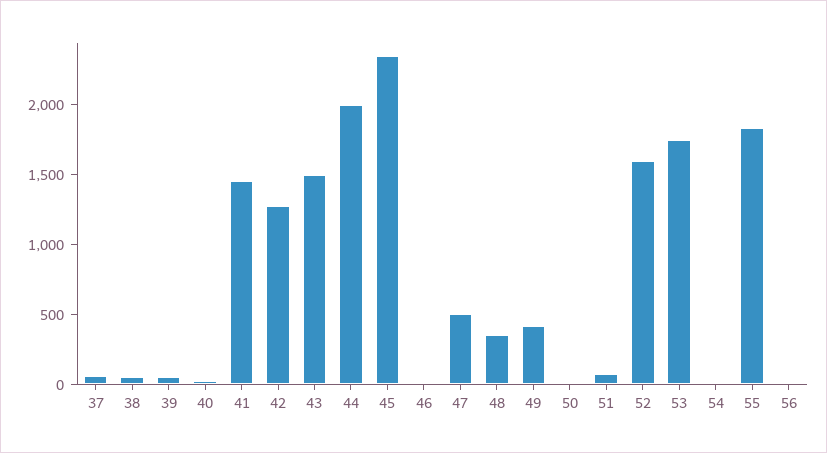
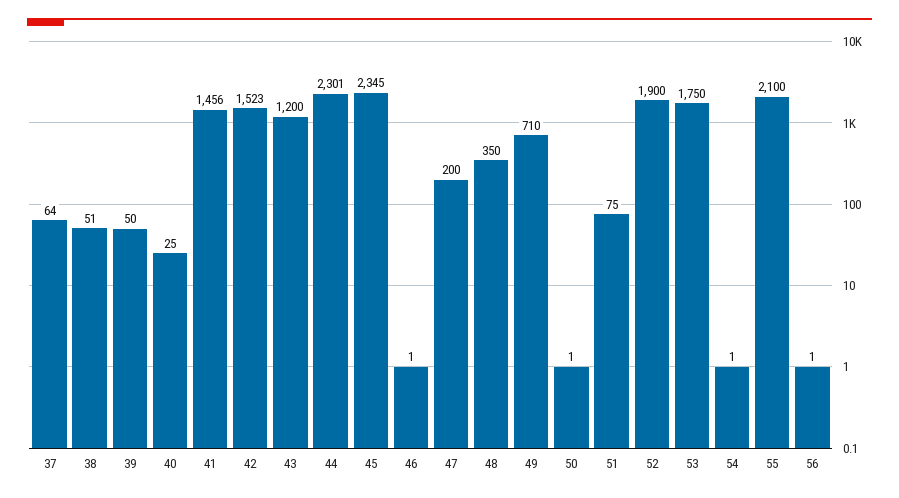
  {
    "37": 64,
    "38": 51,
    "39": 50,
    "40": 25,
    "41": 1456,
-   "42": 1300,
+   "42": 1523,
-   "43": 1500,
+   "43": 1200,
-   "44": 2000,
+   "44": 2301,
    "45": 2345,
    "46": 1,
-   "47": 500,
+   "47": 200,
    "48": 350,
-   "49": 400,
+   "49": 710,
    "50": 1,
    "51": 75,
-   "52": 1600,
+   "52": 1900,
    "53": 1750,
    "54": 1,
-   "55": 1800,
+   "55": 2100,
    "56": 1
  }

